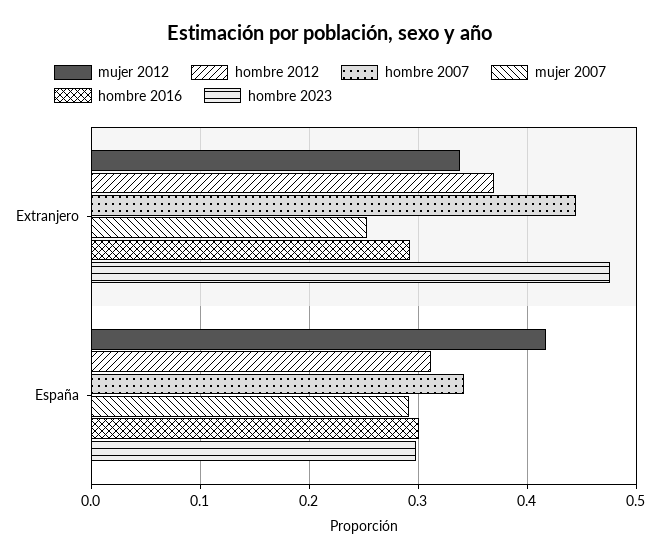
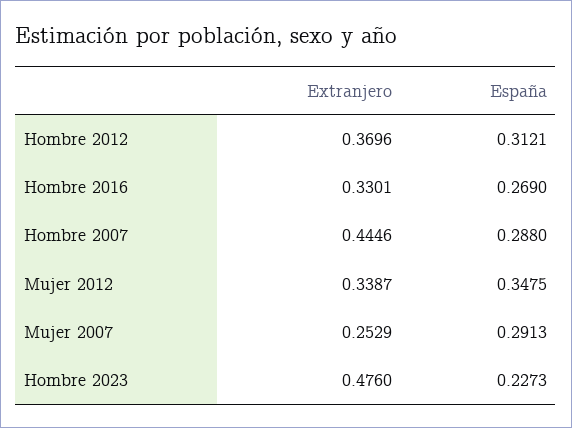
  {
    "mujer 2012": {
      "Extranjero": 0.3387,
-     "España": 0.42
+     "España": 0.3475
    },
    "hombre 2012": {
      "Extranjero": 0.3696,
      "España": 0.3121
    },
    "hombre 2007": {
      "Extranjero": 0.4446,
-     "España": 0.34
+     "España": 0.288
    },
    "mujer 2007": {
      "Extranjero": 0.2529,
      "España": 0.2913
    },
    "hombre 2016": {
-     "Extranjero": 0.29,
+     "Extranjero": 0.3301,
-     "España": 0.3
+     "España": 0.269
    },
    "hombre 2023": {
      "Extranjero": 0.476,
-     "España": 0.3
+     "España": 0.2273
    }
  }

